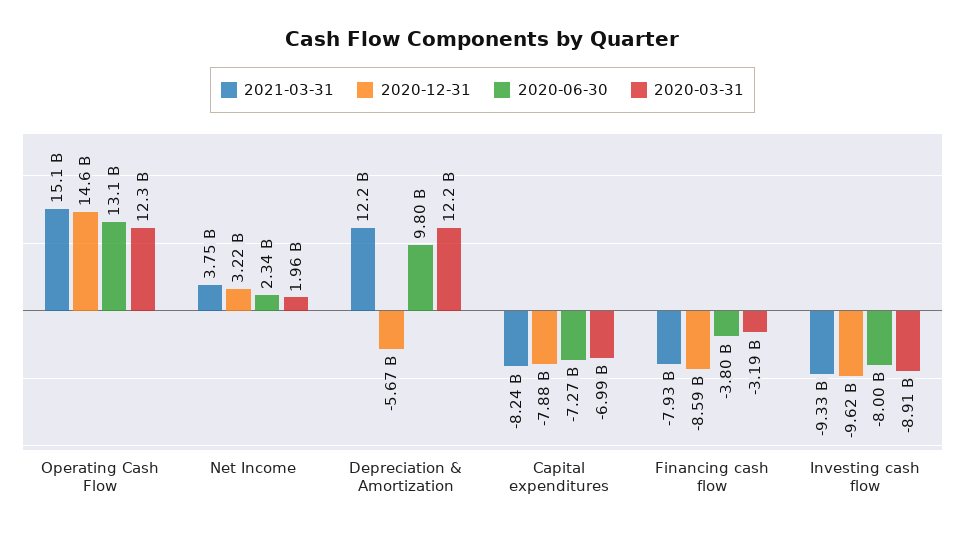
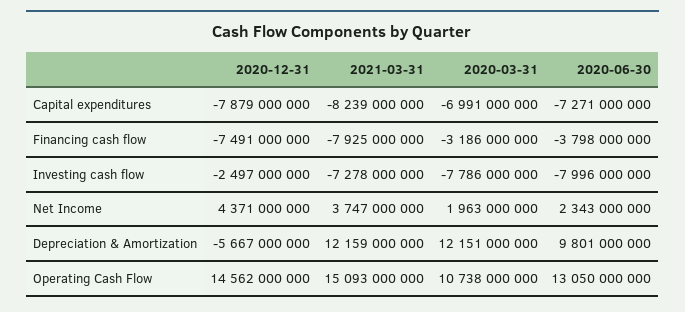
  {
    "2021-03-31": {
      "Operating Cash Flow": 15093000000,
      "Net Income": 3747000000,
      "Depreciation & Amortization": 12159000000,
      "Capital expenditures": -8239000000,
      "Financing cash flow": -7925000000,
-     "Investing cash flow": -9330000000
+     "Investing cash flow": -7278000000
    },
    "2020-12-31": {
      "Operating Cash Flow": 14562000000,
-     "Net Income": 3220000000,
+     "Net Income": 4371000000,
      "Depreciation & Amortization": -5667000000,
      "Capital expenditures": -7879000000,
-     "Financing cash flow": -8590000000,
+     "Financing cash flow": -7491000000,
-     "Investing cash flow": -9620000000
+     "Investing cash flow": -2497000000
    },
    "2020-06-30": {
      "Operating Cash Flow": 13050000000,
      "Net Income": 2343000000,
      "Depreciation & Amortization": 9801000000,
      "Capital expenditures": -7271000000,
      "Financing cash flow": -3798000000,
      "Investing cash flow": -7996000000
    },
    "2020-03-31": {
-     "Operating Cash Flow": 12300000000,
+     "Operating Cash Flow": 10738000000,
      "Net Income": 1963000000,
      "Depreciation & Amortization": 12151000000,
      "Capital expenditures": -6991000000,
      "Financing cash flow": -3186000000,
-     "Investing cash flow": -8910000000
+     "Investing cash flow": -7786000000
    }
  }

